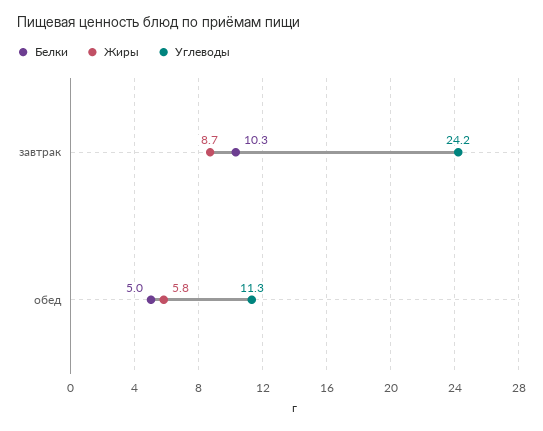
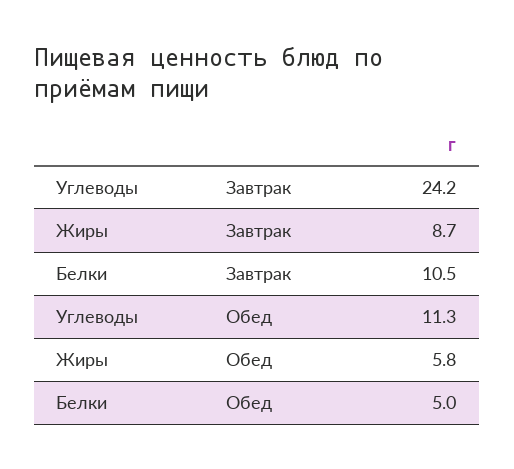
  {
    "Белки": {
-     "завтрак": 10.3,
+     "завтрак": 10.5,
      "обед": 5
    },
    "Жиры": {
      "завтрак": 8.7,
      "обед": 5.8
    },
    "Углеводы": {
      "завтрак": 24.2,
      "обед": 11.3
    }
  }

